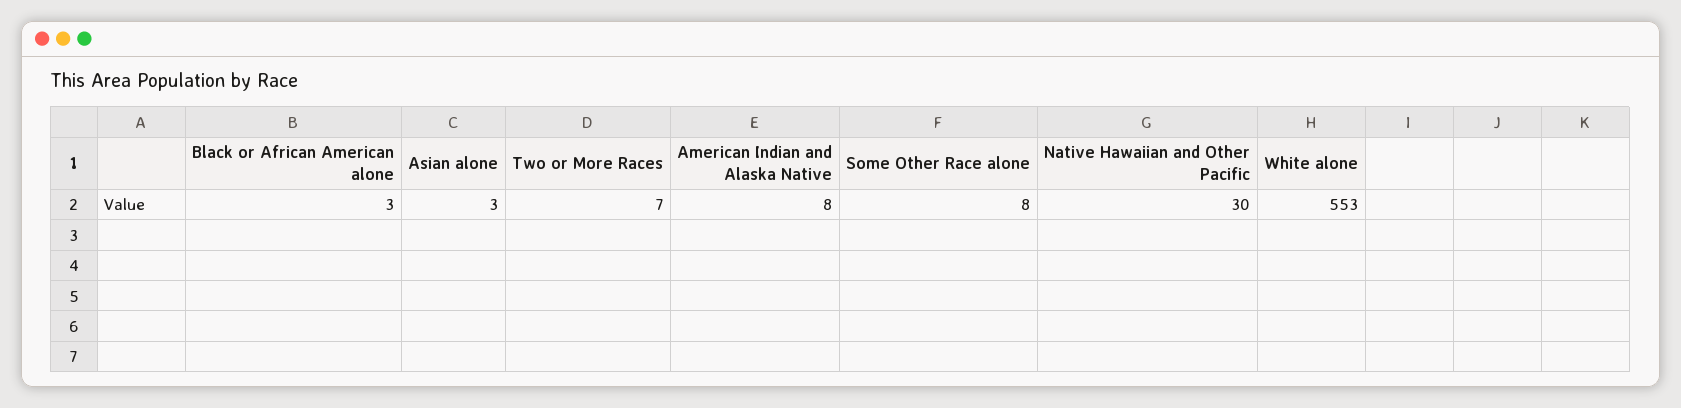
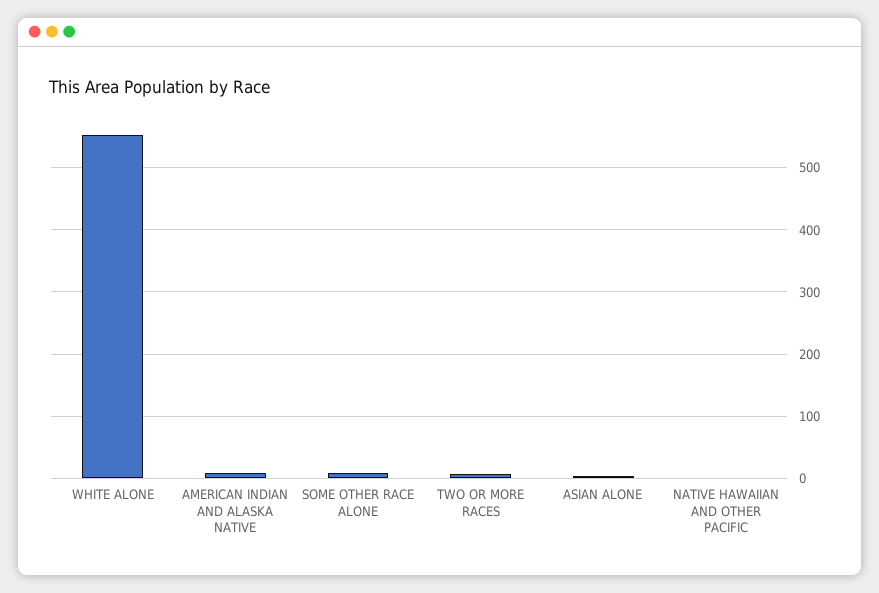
  {
-   "Black or African American alone": 3,
    "Asian alone": 3,
    "Two or More Races": 7,
    "American Indian and Alaska Native": 8,
    "Some Other Race alone": 8,
-   "Native Hawaiian and Other Pacific": 30,
+   "Native Hawaiian and Other Pacific": 0,
    "White alone": 553
  }

